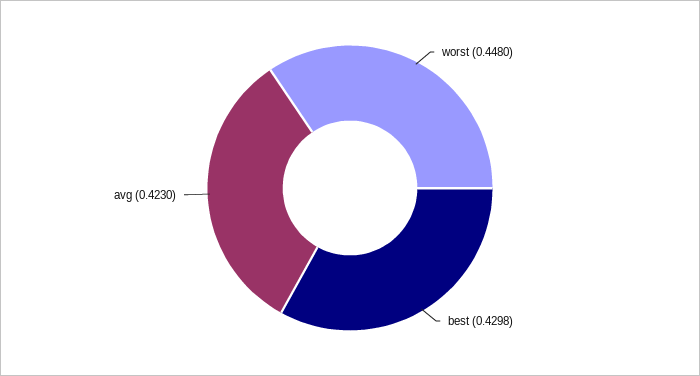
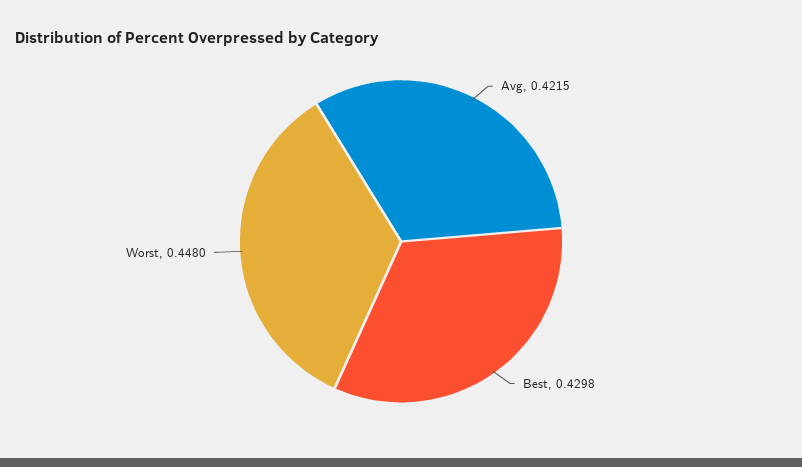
  {
    "worst": 0.448,
    "best": 0.4298,
-   "avg": 0.423
+   "avg": 0.4215
  }

